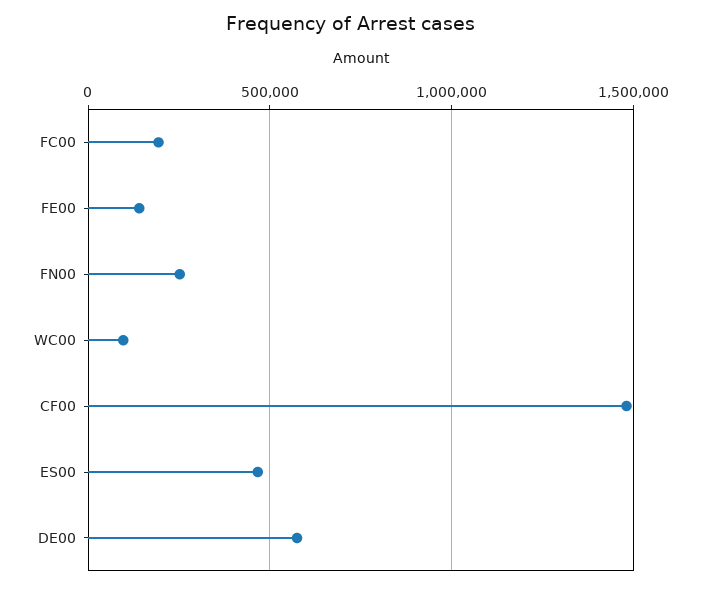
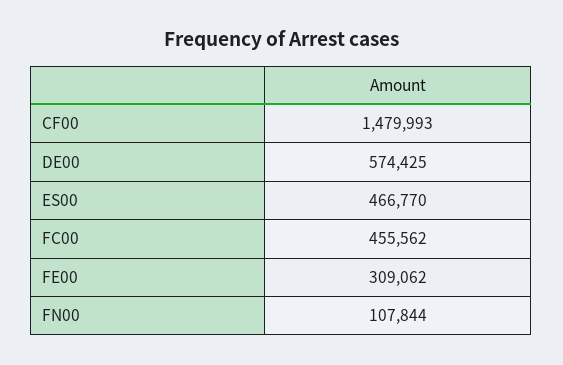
  {
-   "FC00": 200000,
+   "FC00": 455562,
-   "FE00": 150000,
+   "FE00": 309062,
-   "FN00": 250000,
+   "FN00": 107844,
-   "WC00": 100000,
    "CF00": 1479993,
    "ES00": 466770,
    "DE00": 574425
  }

